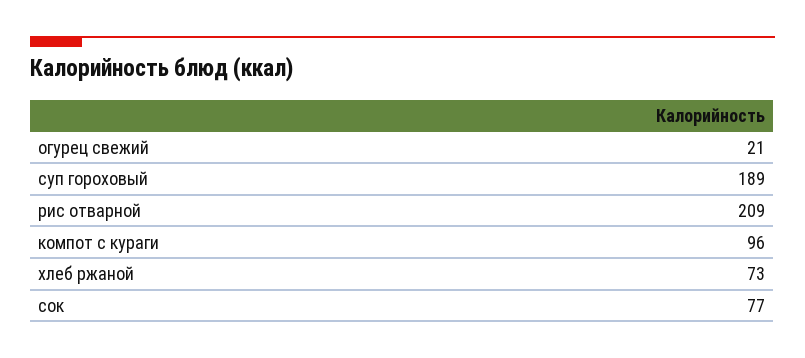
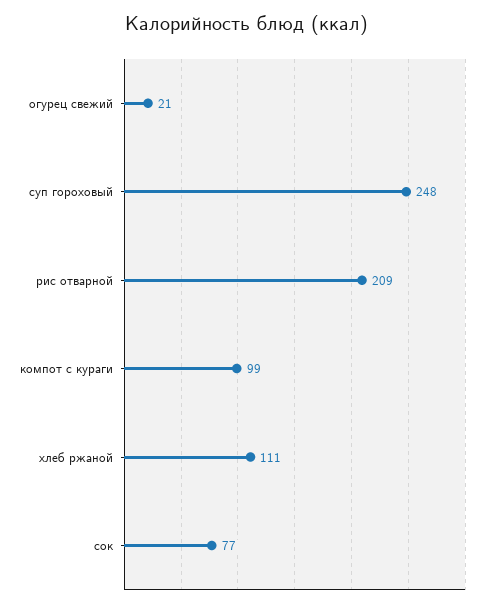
  {
    "огурец свежий": 21,
-   "суп гороховый": 189,
+   "суп гороховый": 248,
    "рис отварной": 209,
-   "компот с кураги": 96,
+   "компот с кураги": 99,
-   "хлеб ржаной": 73,
+   "хлеб ржаной": 111,
    "сок": 77
  }

